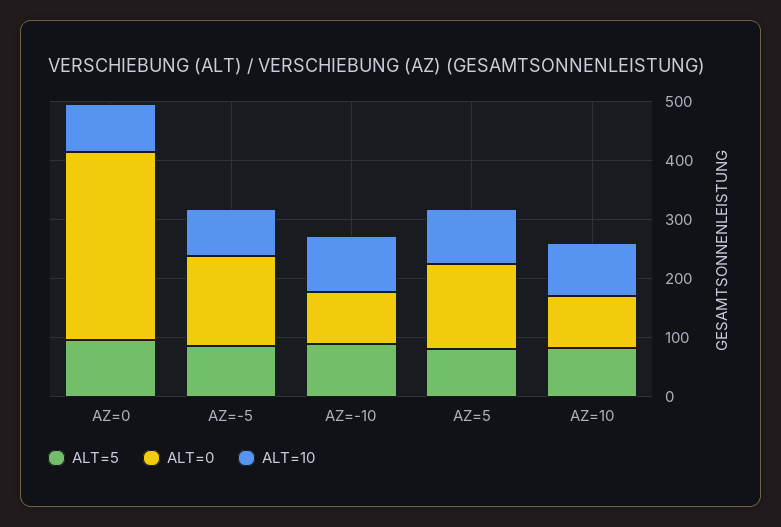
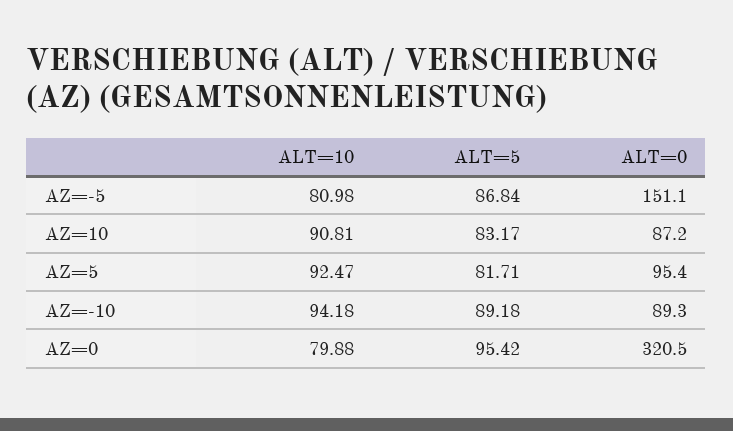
  {
    "ALT=5": {
      "AZ=0": 95.42,
      "AZ=-5": 86.84,
      "AZ=-10": 89.18,
      "AZ=5": 81.71,
      "AZ=10": 83.17
    },
    "ALT=0": {
      "AZ=0": 320.5,
      "AZ=-5": 151.1,
      "AZ=-10": 89.3,
-     "AZ=5": 140,
+     "AZ=5": 95.4,
      "AZ=10": 87.2
    },
    "ALT=10": {
      "AZ=0": 79.88,
      "AZ=-5": 80.98,
      "AZ=-10": 94.18,
      "AZ=5": 92.47,
      "AZ=10": 90.81
    }
  }

